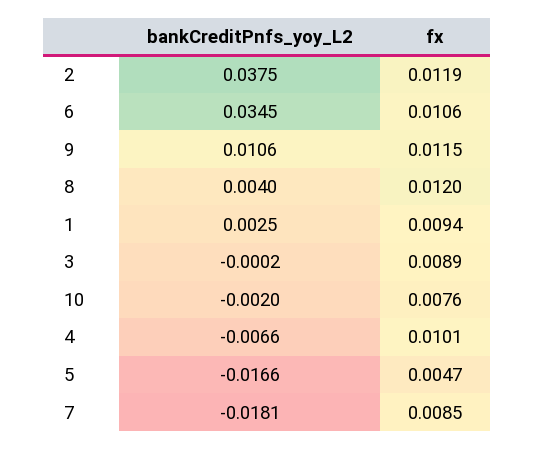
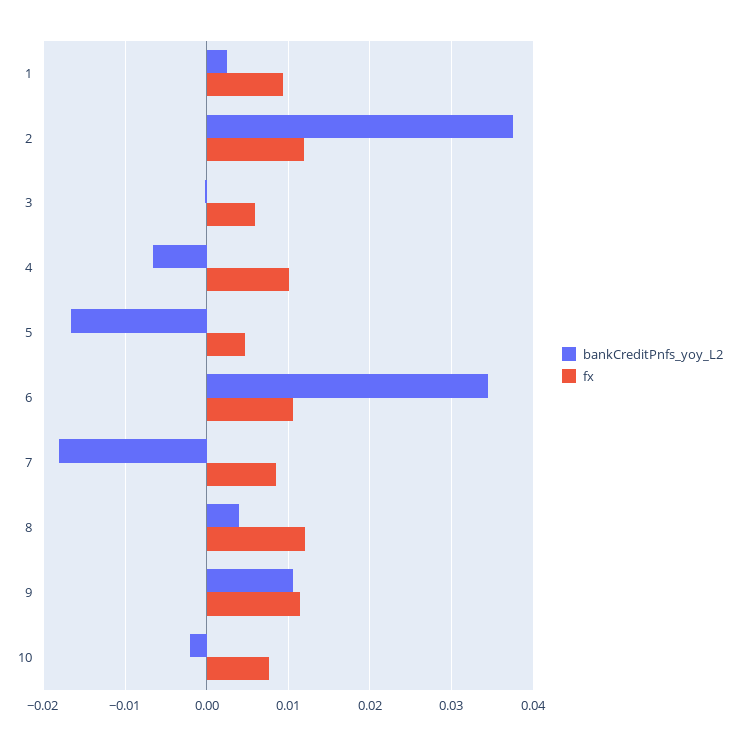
  {
    "bankCreditPnfs_yoy_L2": {
      "2": 0.0375,
      "6": 0.0345,
      "9": 0.0106,
      "8": 0.004,
      "1": 0.0025,
      "3": -0.0002,
      "10": -0.002,
      "4": -0.0066,
      "5": -0.0166,
      "7": -0.0181
    },
    "fx": {
      "2": 0.0119,
      "6": 0.0106,
      "9": 0.0115,
      "8": 0.012,
      "1": 0.0094,
-     "3": 0.0089,
+     "3": 0.006,
      "10": 0.0076,
      "4": 0.0101,
      "5": 0.0047,
      "7": 0.0085
    }
  }

